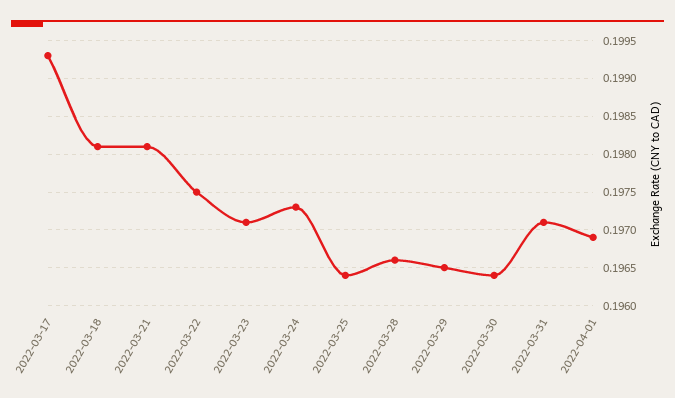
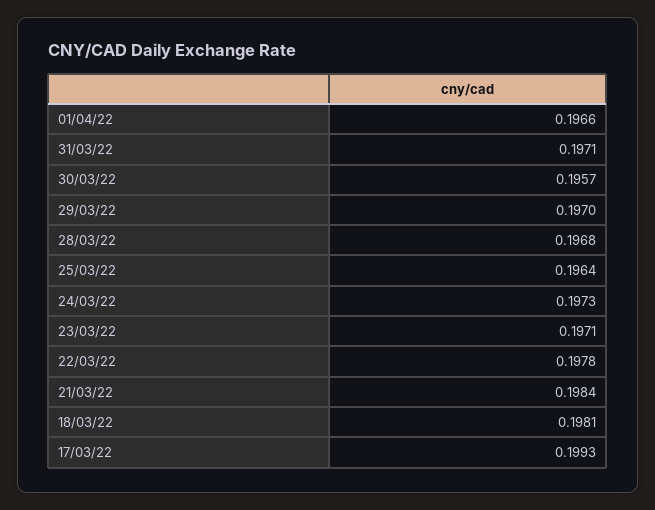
  {
    "2022-03-17": 0.1993,
    "2022-03-18": 0.1981,
-   "2022-03-21": 0.1981,
+   "2022-03-21": 0.1984,
-   "2022-03-22": 0.1975,
+   "2022-03-22": 0.1978,
    "2022-03-23": 0.1971,
    "2022-03-24": 0.1973,
    "2022-03-25": 0.1964,
-   "2022-03-28": 0.1966,
+   "2022-03-28": 0.1968,
-   "2022-03-29": 0.1965,
+   "2022-03-29": 0.197,
-   "2022-03-30": 0.1964,
+   "2022-03-30": 0.1957,
    "2022-03-31": 0.1971,
-   "2022-04-01": 0.1969
+   "2022-04-01": 0.1966
  }

